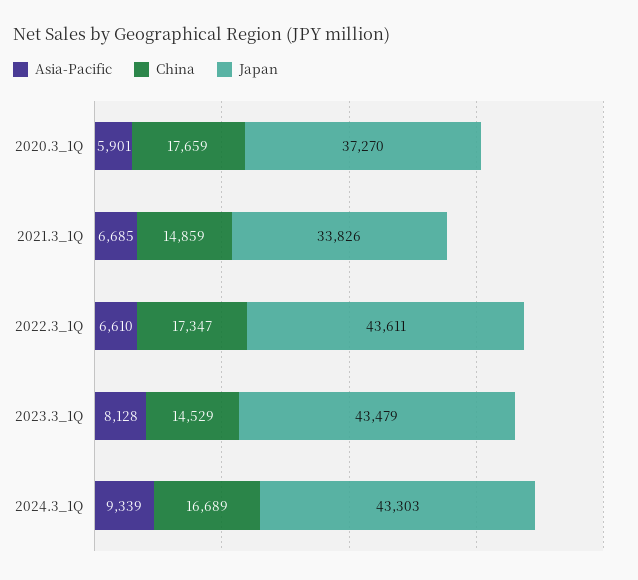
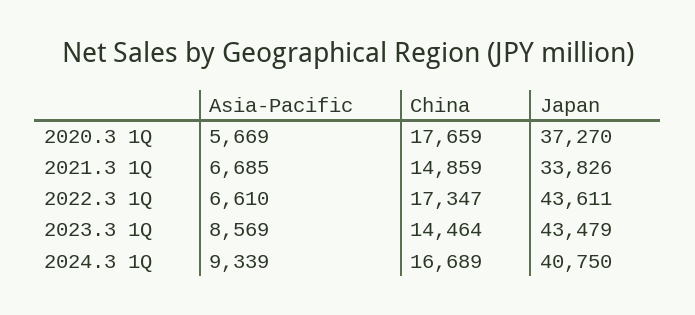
  {
    "Asia-Pacific": {
-     "2020.3_1Q": 5901,
+     "2020.3_1Q": 5669,
      "2021.3_1Q": 6685,
      "2022.3_1Q": 6610,
-     "2023.3_1Q": 8128,
+     "2023.3_1Q": 8569,
      "2024.3_1Q": 9339
    },
    "China": {
      "2020.3_1Q": 17659,
      "2021.3_1Q": 14859,
      "2022.3_1Q": 17347,
-     "2023.3_1Q": 14529,
+     "2023.3_1Q": 14464,
      "2024.3_1Q": 16689
    },
    "Japan": {
      "2020.3_1Q": 37270,
      "2021.3_1Q": 33826,
      "2022.3_1Q": 43611,
      "2023.3_1Q": 43479,
-     "2024.3_1Q": 43303
+     "2024.3_1Q": 40750
    }
  }

